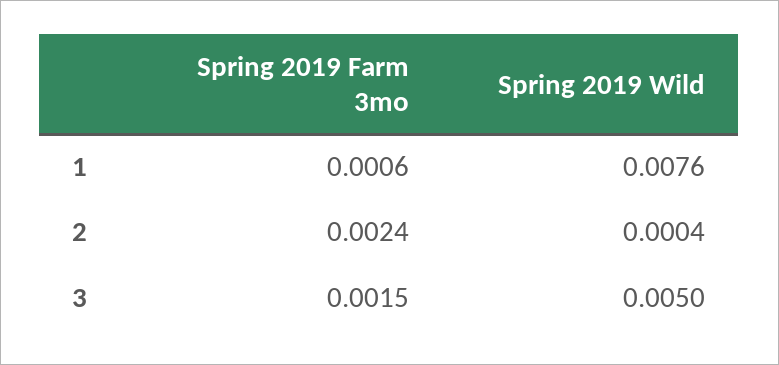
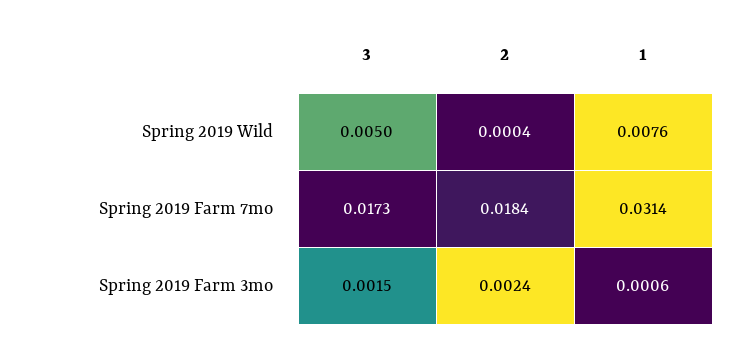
  {
    "Spring 2019 Farm 3mo": {
      "1": 0.0006,
      "2": 0.0024,
      "3": 0.0015
    },
    "Spring 2019 Wild": {
      "1": 0.0076,
      "2": 0.0004,
      "3": 0.005
-   }
+   },
+   "Spring 2019 Farm 7mo": {
+     "3": 0.0173,
+     "2": 0.0184,
+     "1": 0.0314
+   }
  }

